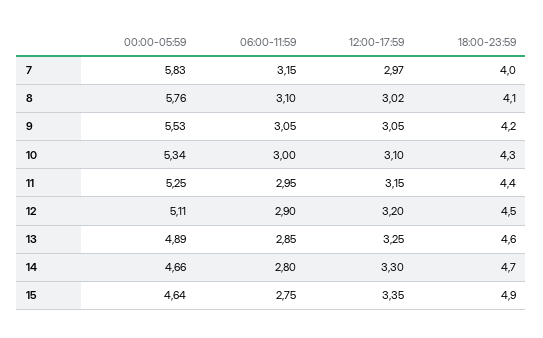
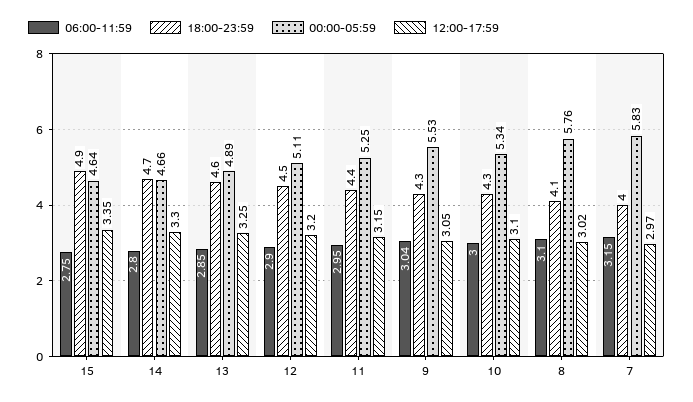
  {
    "00:00-05:59": {
      "7": 5.83,
      "8": 5.76,
      "9": 5.53,
      "10": 5.34,
      "11": 5.25,
      "12": 5.11,
      "13": 4.89,
      "14": 4.66,
      "15": 4.64
    },
    "06:00-11:59": {
      "7": 3.15,
      "8": 3.1,
-     "9": 3.05,
+     "9": 3.04,
      "10": 3,
      "11": 2.95,
      "12": 2.9,
      "13": 2.85,
      "14": 2.8,
      "15": 2.75
    },
    "12:00-17:59": {
      "7": 2.97,
      "8": 3.02,
      "9": 3.05,
      "10": 3.1,
      "11": 3.15,
      "12": 3.2,
      "13": 3.25,
      "14": 3.3,
      "15": 3.35
    },
    "18:00-23:59": {
      "7": 4,
      "8": 4.1,
-     "9": 4.2,
+     "9": 4.3,
      "10": 4.3,
      "11": 4.4,
      "12": 4.5,
      "13": 4.6,
      "14": 4.7,
      "15": 4.9
    }
  }

